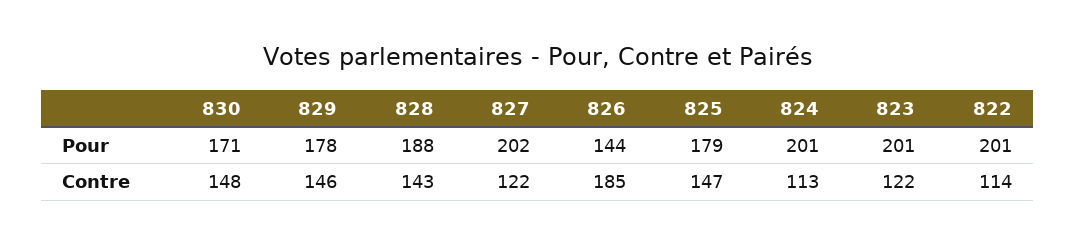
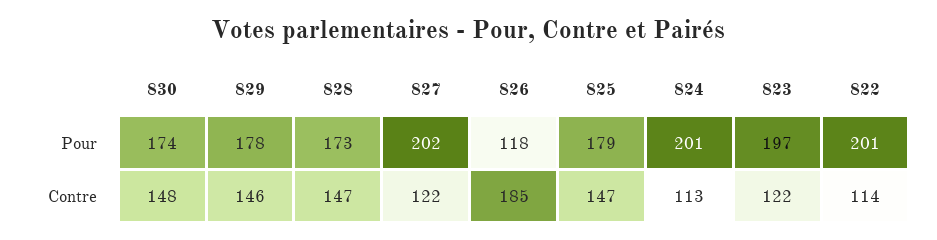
  {
    "830": {
-     "Pour": 171,
+     "Pour": 174,
      "Contre": 148
    },
    "829": {
      "Pour": 178,
      "Contre": 146
    },
    "828": {
-     "Pour": 188,
+     "Pour": 173,
-     "Contre": 143
+     "Contre": 147
    },
    "827": {
      "Pour": 202,
      "Contre": 122
    },
    "826": {
-     "Pour": 144,
+     "Pour": 118,
      "Contre": 185
    },
    "825": {
      "Pour": 179,
      "Contre": 147
    },
    "824": {
      "Pour": 201,
      "Contre": 113
    },
    "823": {
-     "Pour": 201,
+     "Pour": 197,
      "Contre": 122
    },
    "822": {
      "Pour": 201,
      "Contre": 114
    }
  }

